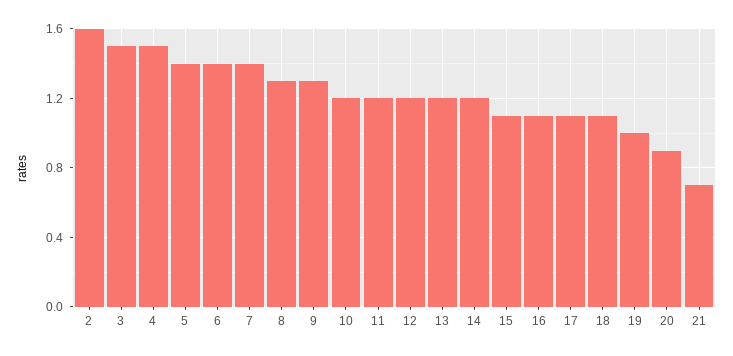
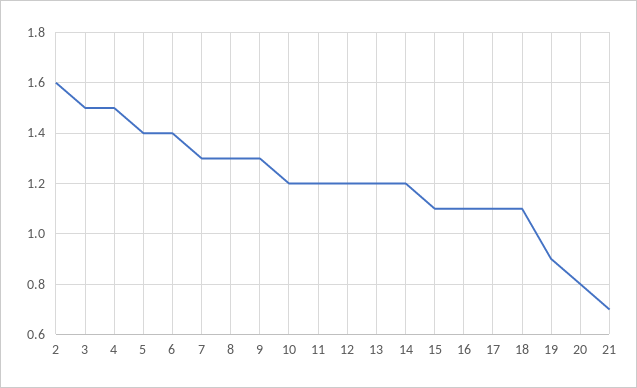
  {
    "2": 1.6,
    "3": 1.5,
    "4": 1.5,
    "5": 1.4,
    "6": 1.4,
-   "7": 1.4,
+   "7": 1.3,
    "8": 1.3,
    "9": 1.3,
    "10": 1.2,
    "11": 1.2,
    "12": 1.2,
    "13": 1.2,
    "14": 1.2,
    "15": 1.1,
    "16": 1.1,
    "17": 1.1,
    "18": 1.1,
-   "19": 1,
+   "19": 0.9,
-   "20": 0.9,
+   "20": 0.8,
    "21": 0.7
  }

